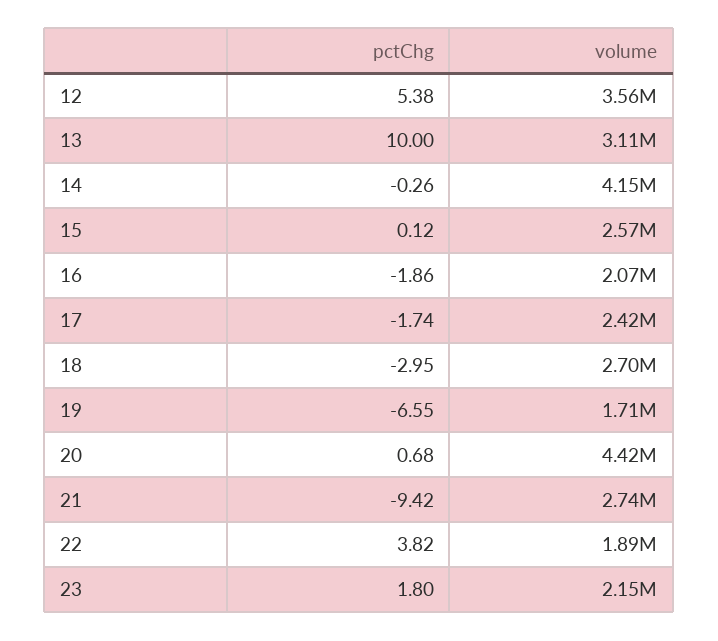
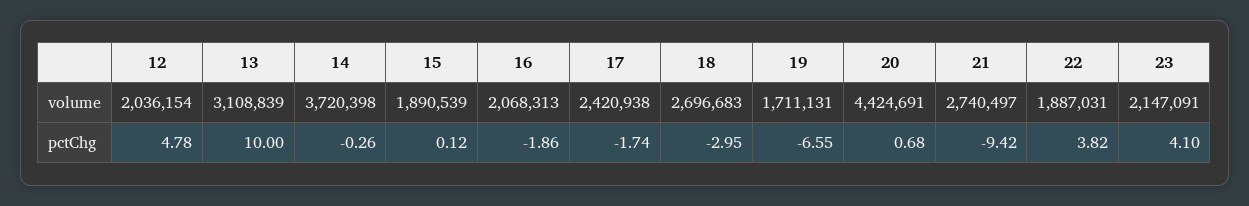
  {
    "pctChg": {
-     "12": 5.38,
+     "12": 4.78,
      "13": 10,
      "14": -0.26,
      "15": 0.12,
      "16": -1.86,
      "17": -1.74,
      "18": -2.95,
      "19": -6.55,
      "20": 0.68,
      "21": -9.42,
      "22": 3.82,
-     "23": 1.8
+     "23": 4.1
    },
    "volume": {
-     "12": 3560000,
+     "12": 2036154,
      "13": 3108839,
-     "14": 4150000,
+     "14": 3720398,
-     "15": 2570000,
+     "15": 1890539,
      "16": 2068313,
      "17": 2420938,
      "18": 2696683,
      "19": 1711131,
      "20": 4424691,
      "21": 2740497,
      "22": 1887031,
      "23": 2147091
    }
  }

